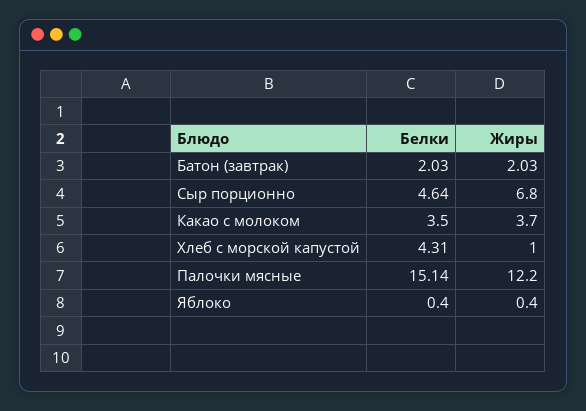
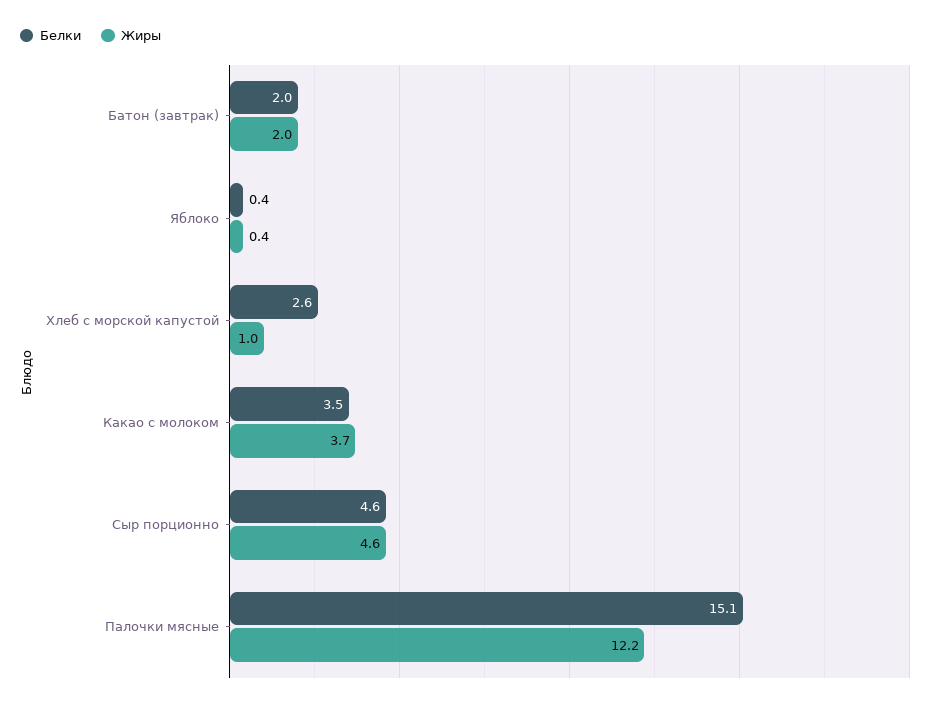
  {
    "Белки": {
      "Батон (завтрак)": 2.03,
      "Сыр порционно": 4.64,
      "Какао с молоком": 3.5,
-     "Хлеб с морской капустой": 4.31,
+     "Хлеб с морской капустой": 2.6,
      "Палочки мясные": 15.14,
      "Яблоко": 0.4
    },
    "Жиры": {
      "Батон (завтрак)": 2.03,
-     "Сыр порционно": 6.8,
+     "Сыр порционно": 4.6,
      "Какао с молоком": 3.7,
      "Хлеб с морской капустой": 1,
      "Палочки мясные": 12.2,
      "Яблоко": 0.4
    }
  }

